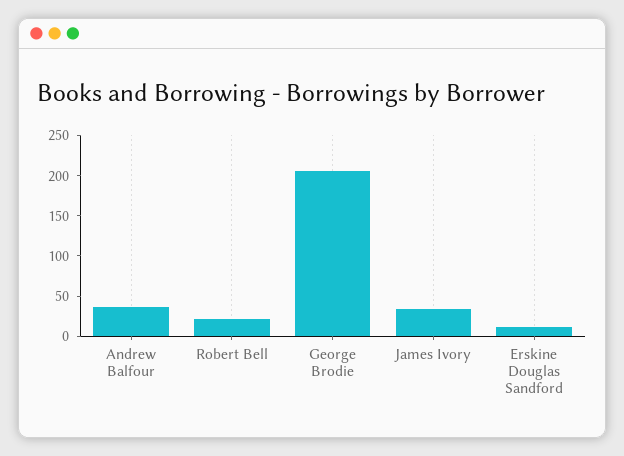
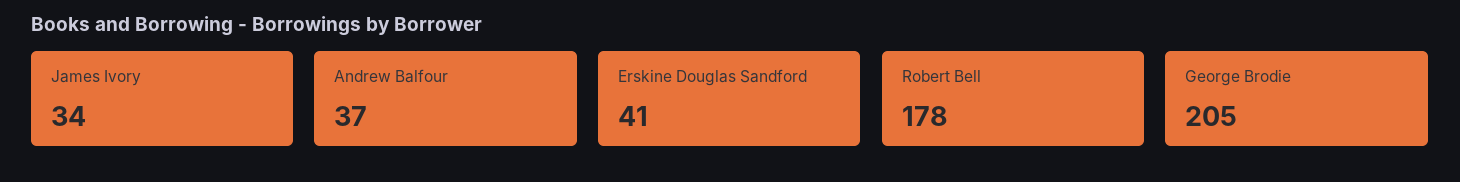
  {
    "Andrew Balfour": 37,
-   "Robert Bell": 20,
+   "Robert Bell": 178,
    "George Brodie": 205,
    "James Ivory": 34,
-   "Erskine Douglas Sandford": 10
+   "Erskine Douglas Sandford": 41
  }

